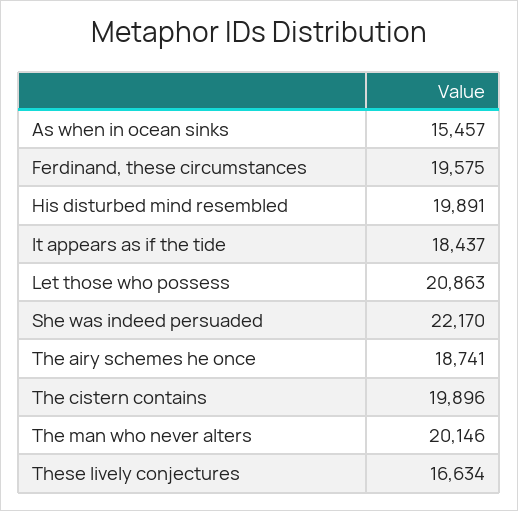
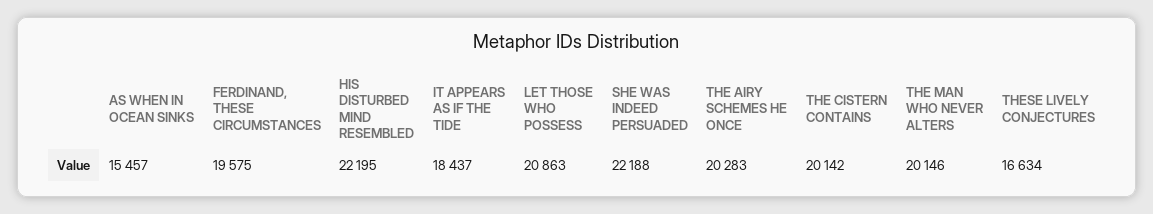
  {
    "As when in ocean sinks": 15457,
    "Ferdinand, these circumstances": 19575,
-   "His disturbed mind resembled": 19891,
+   "His disturbed mind resembled": 22195,
    "It appears as if the tide": 18437,
    "Let those who possess": 20863,
-   "She was indeed persuaded": 22170,
+   "She was indeed persuaded": 22188,
-   "The airy schemes he once": 18741,
+   "The airy schemes he once": 20283,
-   "The cistern contains": 19896,
+   "The cistern contains": 20142,
    "The man who never alters": 20146,
    "These lively conjectures": 16634
  }

